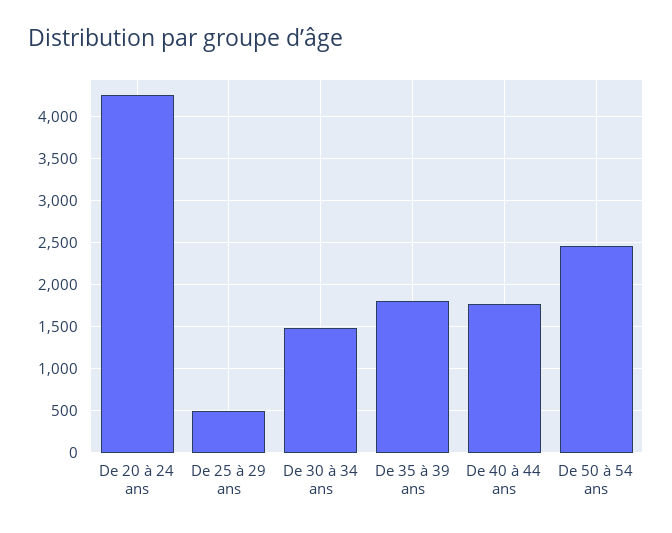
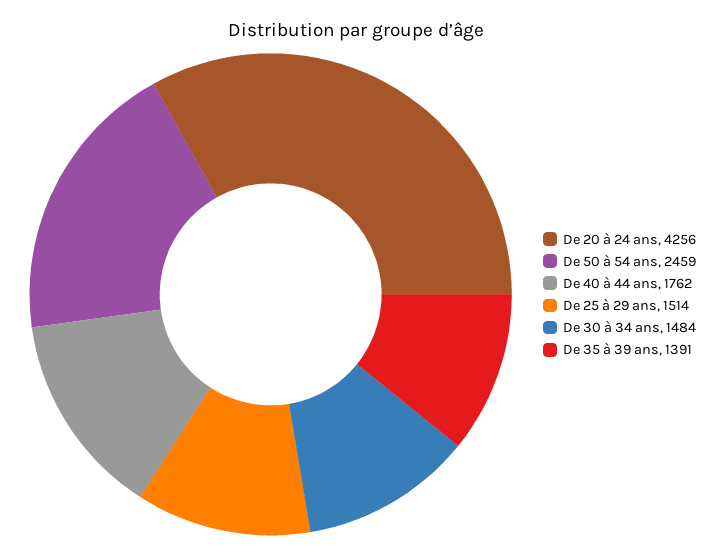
  {
    "De 20 à 24 ans": 4256,
-   "De 25 à 29 ans": 500,
+   "De 25 à 29 ans": 1514,
    "De 30 à 34 ans": 1484,
-   "De 35 à 39 ans": 1800,
+   "De 35 à 39 ans": 1391,
    "De 40 à 44 ans": 1762,
    "De 50 à 54 ans": 2459
  }

